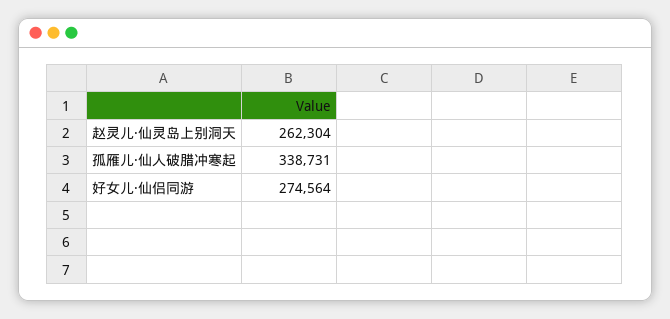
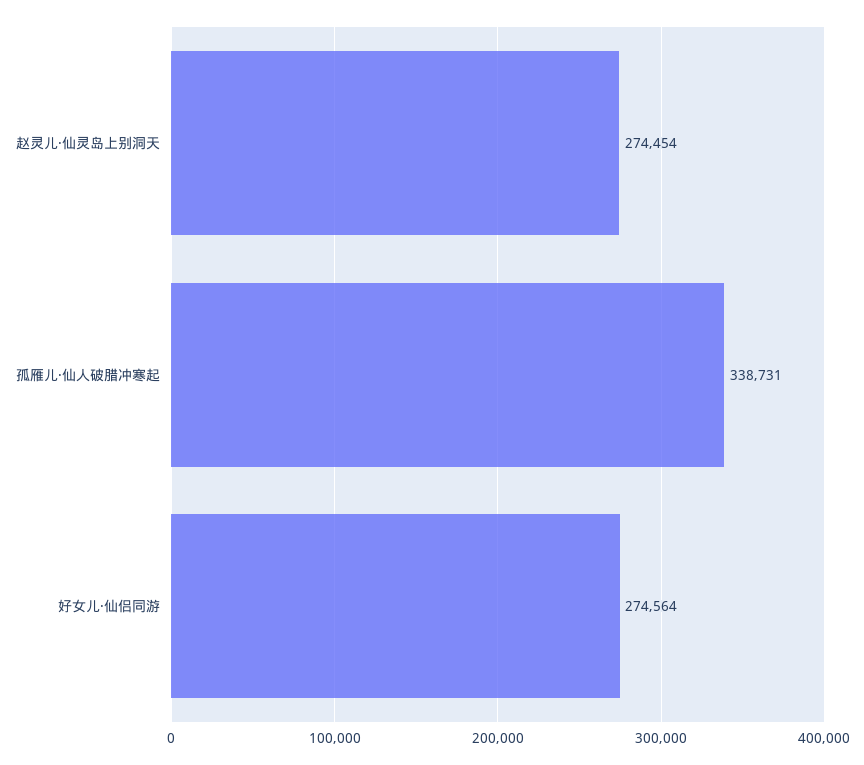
  {
-   "赵灵儿·仙灵岛上别洞天": 262304,
+   "赵灵儿·仙灵岛上别洞天": 274454,
    "孤雁儿·仙人破腊冲寒起": 338731,
    "好女儿·仙侣同游": 274564
  }

